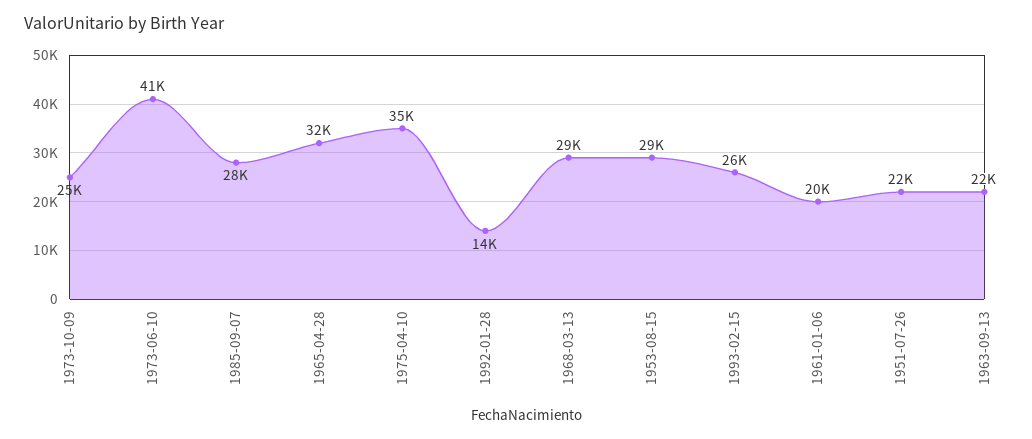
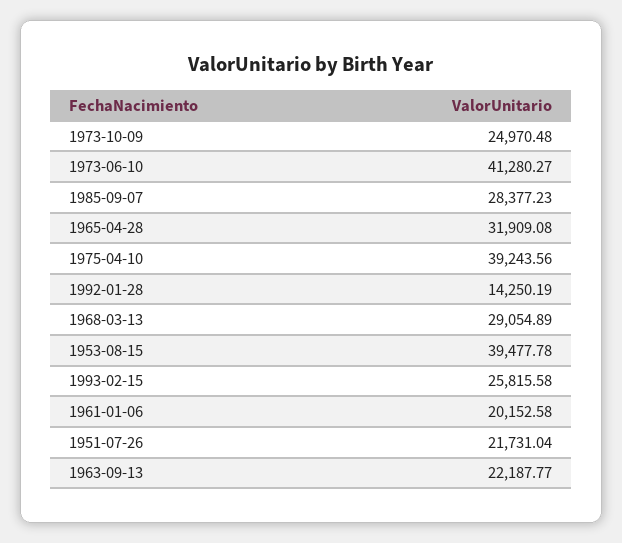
  {
    "1973-10-09": 24970.48,
    "1973-06-10": 41280.27,
    "1985-09-07": 28377.23,
    "1965-04-28": 31909.08,
-   "1975-04-10": 35000,
+   "1975-04-10": 39243.56,
    "1992-01-28": 14250.19,
    "1968-03-13": 29054.89,
-   "1953-08-15": 29000,
+   "1953-08-15": 39477.78,
    "1993-02-15": 25815.58,
    "1961-01-06": 20152.58,
    "1951-07-26": 21731.04,
    "1963-09-13": 22187.77
  }

